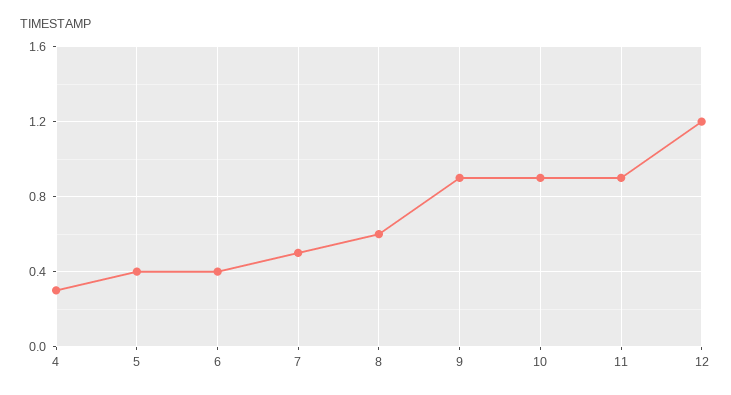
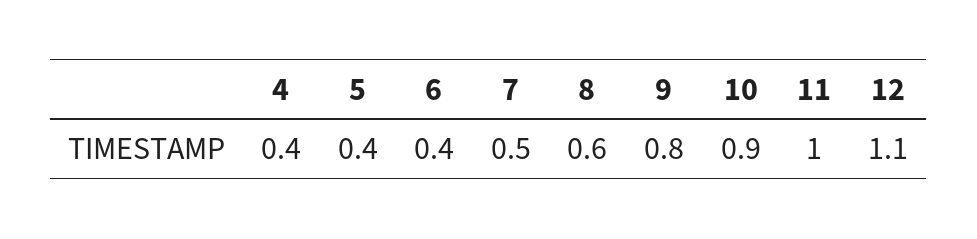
  {
-   "4": 0.3,
+   "4": 0.4,
    "5": 0.4,
    "6": 0.4,
    "7": 0.5,
    "8": 0.6,
-   "9": 0.9,
+   "9": 0.8,
    "10": 0.9,
-   "11": 0.9,
+   "11": 1,
-   "12": 1.2
+   "12": 1.1
  }

